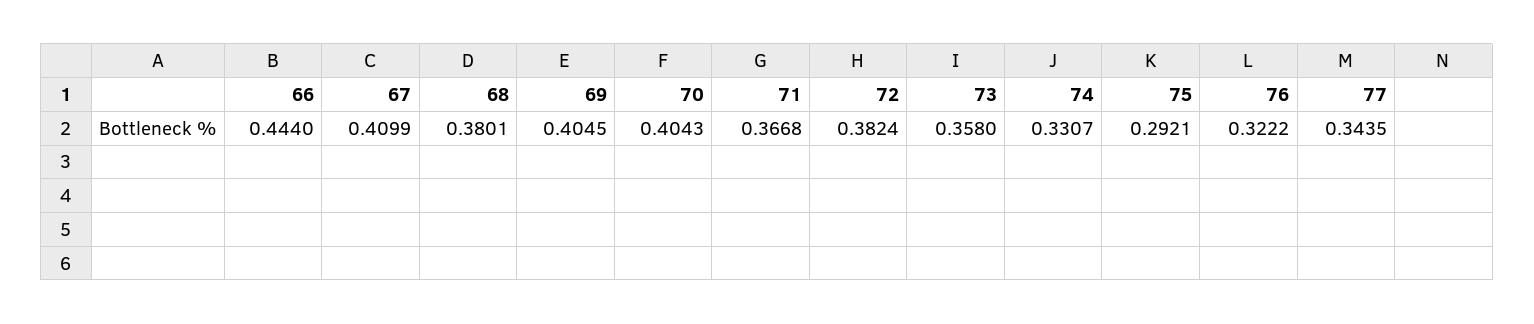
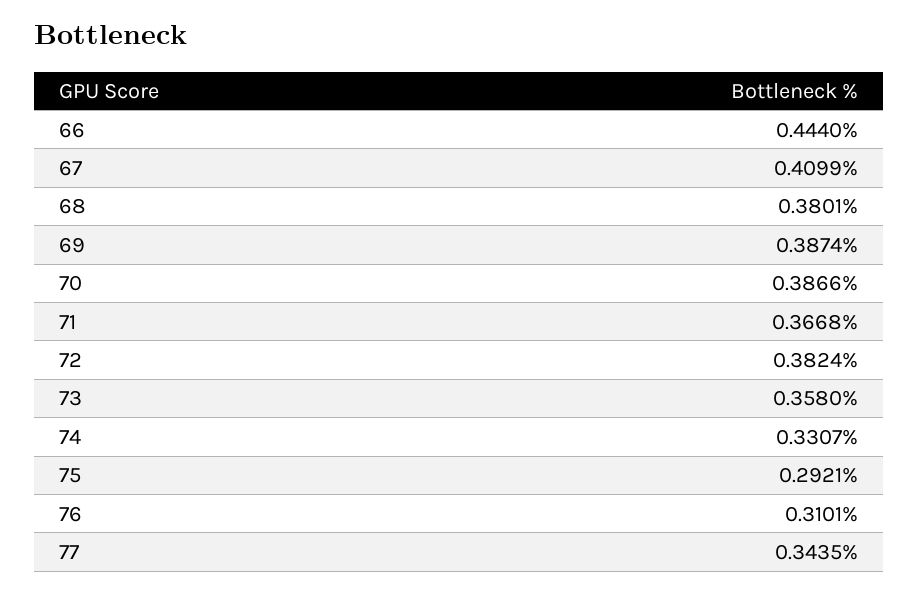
  {
    "66": 0.444,
    "67": 0.4099,
    "68": 0.3801,
-   "69": 0.4045,
+   "69": 0.3874,
-   "70": 0.4043,
+   "70": 0.3866,
    "71": 0.3668,
    "72": 0.3824,
    "73": 0.358,
    "74": 0.3307,
    "75": 0.2921,
-   "76": 0.3222,
+   "76": 0.3101,
    "77": 0.3435
  }

